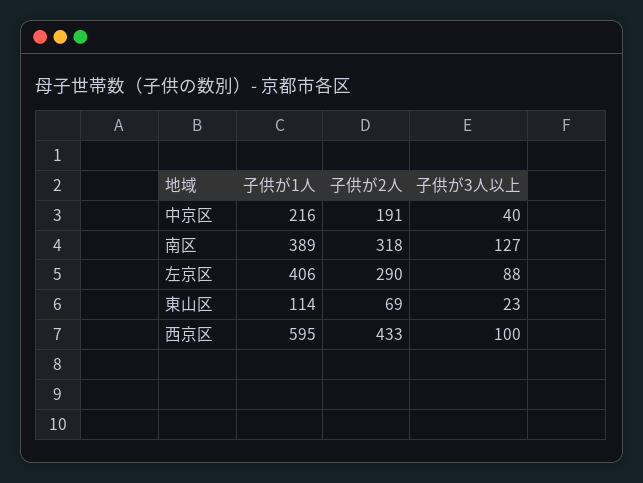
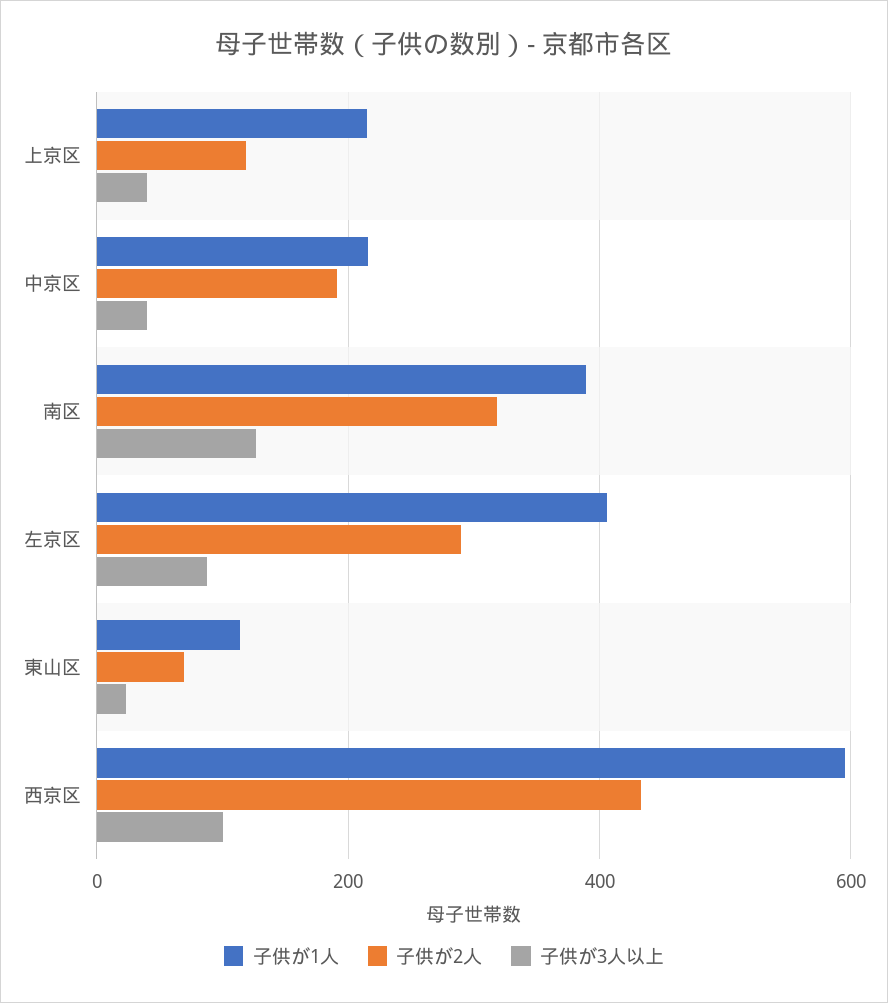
  {
    "子供が1人": {
      "中京区": 216,
      "南区": 389,
      "左京区": 406,
      "東山区": 114,
-     "西京区": 595
+     "西京区": 595,
+     "上京区": 220
    },
    "子供が2人": {
      "中京区": 191,
      "南区": 318,
      "左京区": 290,
      "東山区": 69,
-     "西京区": 433
+     "西京区": 433,
+     "上京区": 120
    },
    "子供が3人以上": {
      "中京区": 40,
      "南区": 127,
      "左京区": 88,
      "東山区": 23,
-     "西京区": 100
+     "西京区": 100,
+     "上京区": 40
    }
  }

